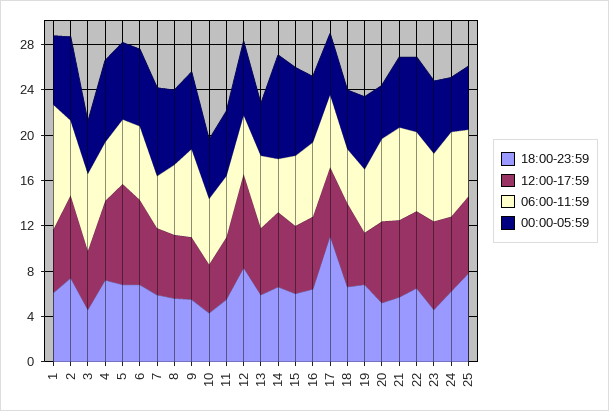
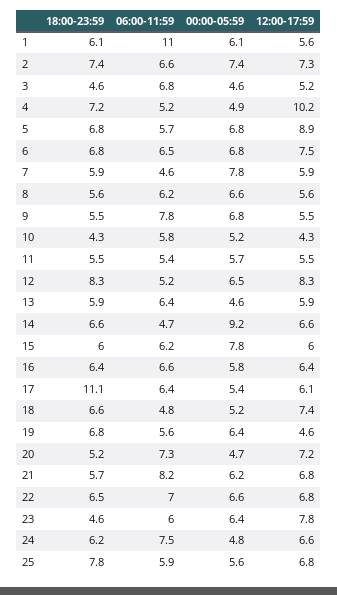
  {
    "18:00-23:59": {
      "1": 6.1,
      "2": 7.4,
      "3": 4.6,
      "4": 7.2,
      "5": 6.8,
      "6": 6.8,
      "7": 5.9,
      "8": 5.6,
      "9": 5.5,
      "10": 4.3,
      "11": 5.5,
      "12": 8.3,
      "13": 5.9,
      "14": 6.6,
      "15": 6,
      "16": 6.4,
      "17": 11.1,
      "18": 6.6,
      "19": 6.8,
      "20": 5.2,
      "21": 5.7,
      "22": 6.5,
      "23": 4.6,
      "24": 6.2,
      "25": 7.8
    },
    "12:00-17:59": {
      "1": 5.6,
      "2": 7.3,
      "3": 5.2,
-     "4": 7,
+     "4": 10.2,
      "5": 8.9,
      "6": 7.5,
      "7": 5.9,
      "8": 5.6,
      "9": 5.5,
      "10": 4.3,
      "11": 5.5,
      "12": 8.3,
      "13": 5.9,
      "14": 6.6,
      "15": 6,
      "16": 6.4,
      "17": 6.1,
      "18": 7.4,
      "19": 4.6,
      "20": 7.2,
      "21": 6.8,
      "22": 6.8,
      "23": 7.8,
      "24": 6.6,
      "25": 6.8
    },
    "06:00-11:59": {
      "1": 11,
      "2": 6.6,
      "3": 6.8,
      "4": 5.2,
      "5": 5.7,
      "6": 6.5,
      "7": 4.6,
      "8": 6.2,
      "9": 7.8,
      "10": 5.8,
      "11": 5.4,
      "12": 5.2,
      "13": 6.4,
      "14": 4.7,
      "15": 6.2,
      "16": 6.6,
      "17": 6.4,
      "18": 4.8,
      "19": 5.6,
      "20": 7.3,
      "21": 8.2,
      "22": 7,
      "23": 6,
      "24": 7.5,
      "25": 5.9
    },
    "00:00-05:59": {
      "1": 6.1,
      "2": 7.4,
      "3": 4.6,
-     "4": 7,
+     "4": 4.9,
      "5": 6.8,
      "6": 6.8,
      "7": 7.8,
      "8": 6.6,
      "9": 6.8,
      "10": 5.2,
      "11": 5.7,
      "12": 6.5,
      "13": 4.6,
      "14": 9.2,
      "15": 7.8,
      "16": 5.8,
      "17": 5.4,
      "18": 5.2,
      "19": 6.4,
      "20": 4.7,
      "21": 6.2,
      "22": 6.6,
      "23": 6.4,
      "24": 4.8,
      "25": 5.6
    }
  }

